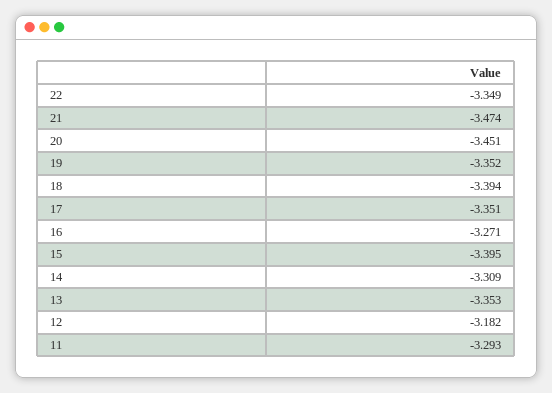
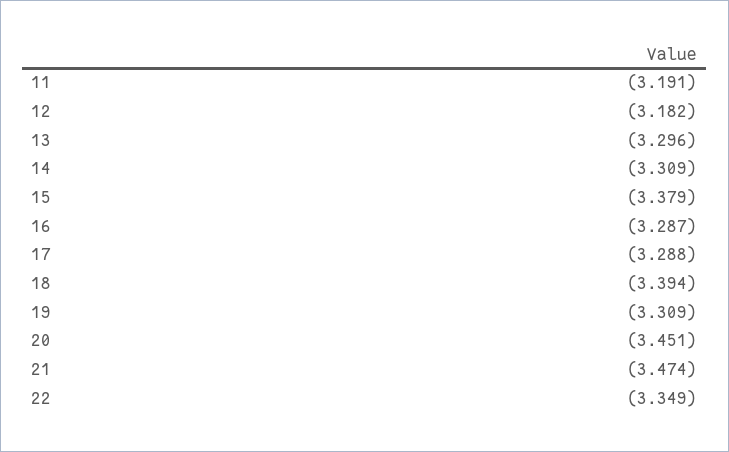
  {
    "22": -3.349,
    "21": -3.474,
    "20": -3.451,
-   "19": -3.352,
+   "19": -3.309,
    "18": -3.394,
-   "17": -3.351,
+   "17": -3.288,
-   "16": -3.271,
+   "16": -3.287,
-   "15": -3.395,
+   "15": -3.379,
    "14": -3.309,
-   "13": -3.353,
+   "13": -3.296,
    "12": -3.182,
-   "11": -3.293
+   "11": -3.191
  }

